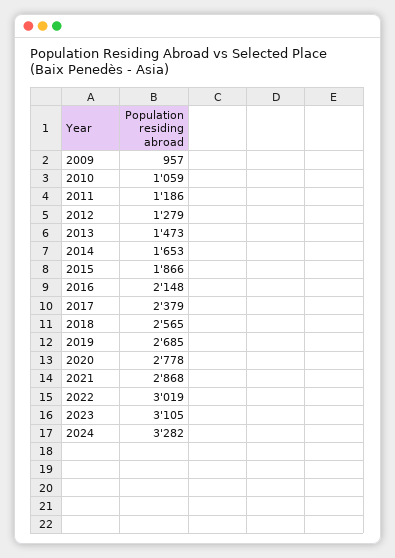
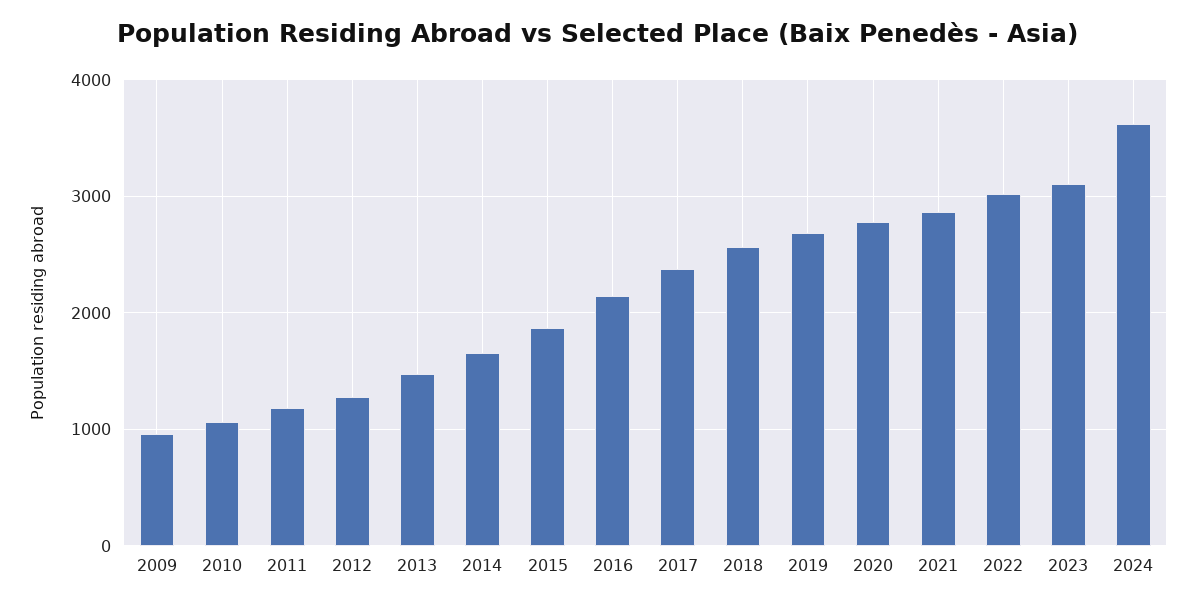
  {
    "2009": 957,
    "2010": 1059,
    "2011": 1186,
    "2012": 1279,
    "2013": 1473,
    "2014": 1653,
    "2015": 1866,
    "2016": 2148,
    "2017": 2379,
    "2018": 2565,
    "2019": 2685,
    "2020": 2778,
    "2021": 2868,
    "2022": 3019,
    "2023": 3105,
-   "2024": 3282
+   "2024": 3600
  }

